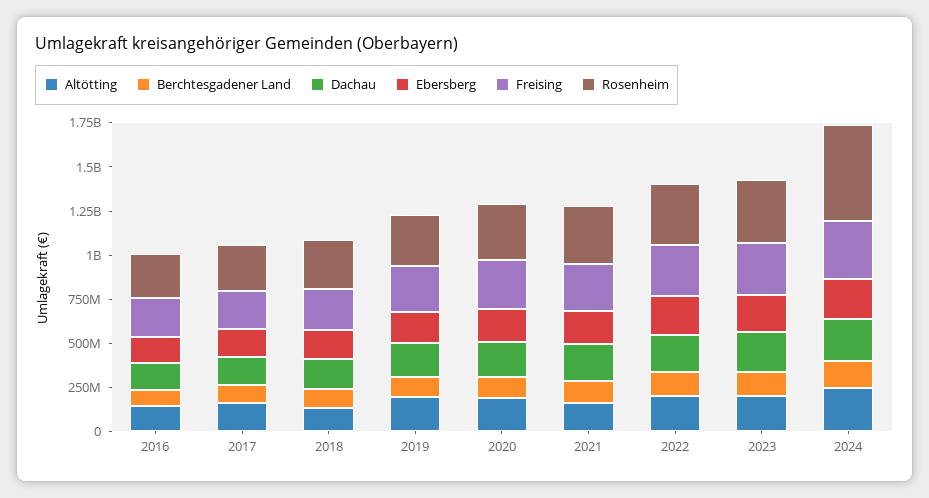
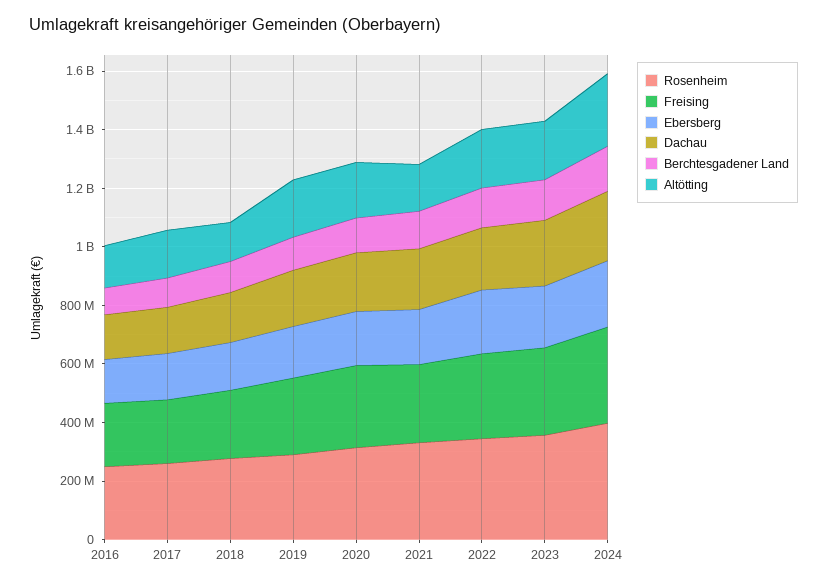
  {
    "Altötting": {
      "2016": 150000000,
      "2017": 150000000,
      "2018": 150000000,
      "2019": 200000000,
      "2020": 200000000,
      "2021": 150000000,
      "2022": 200000000,
      "2023": 200000000,
      "2024": 250000000
    },
    "Berchtesgadener Land": {
      "2016": 100000000,
      "2017": 100000000,
      "2018": 100000000,
      "2019": 100000000,
      "2020": 100000000,
      "2021": 150000000,
      "2022": 150000000,
      "2023": 150000000,
      "2024": 150000000
    },
    "Dachau": {
      "2016": 150000000,
      "2017": 150000000,
      "2018": 150000000,
      "2019": 200000000,
      "2020": 200000000,
      "2021": 200000000,
      "2022": 200000000,
      "2023": 200000000,
      "2024": 250000000
    },
    "Ebersberg": {
      "2016": 150000000,
      "2017": 150000000,
      "2018": 150000000,
      "2019": 200000000,
      "2020": 200000000,
      "2021": 200000000,
      "2022": 200000000,
      "2023": 200000000,
      "2024": 250000000
    },
    "Freising": {
      "2016": 200000000,
      "2017": 200000000,
      "2018": 250000000,
      "2019": 250000000,
      "2020": 300000000,
      "2021": 250000000,
      "2022": 300000000,
      "2023": 300000000,
      "2024": 350000000
    },
    "Rosenheim": {
      "2016": 250000000,
      "2017": 250000000,
      "2018": 300000000,
      "2019": 300000000,
      "2020": 300000000,
      "2021": 350000000,
      "2022": 350000000,
      "2023": 350000000,
-     "2024": 550000000
+     "2024": 400000000
    }
  }

